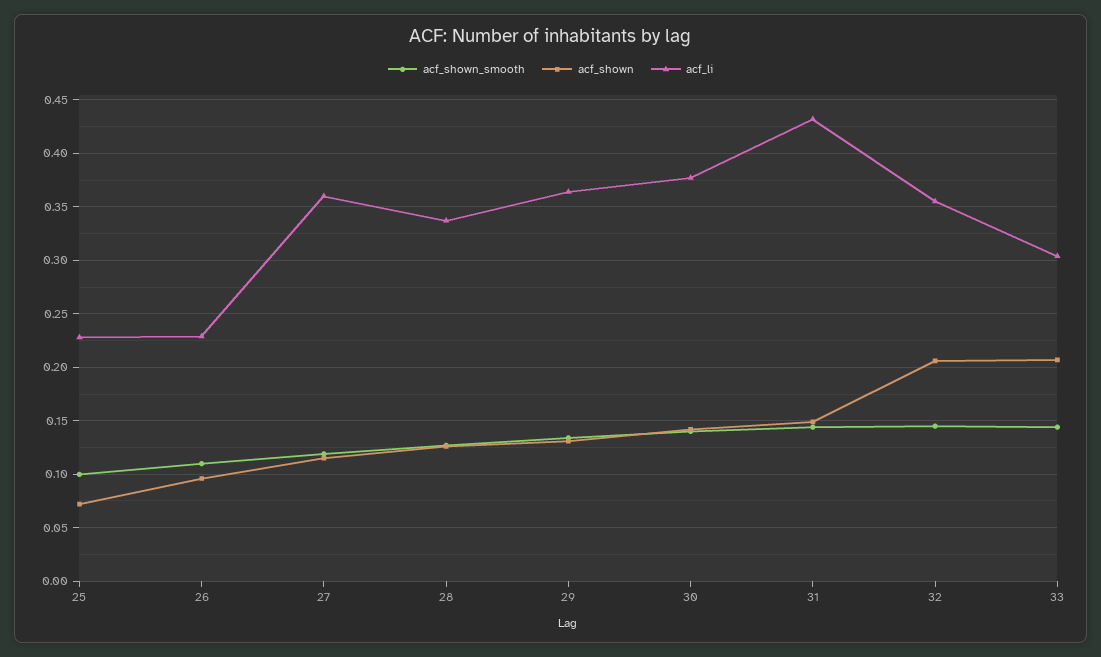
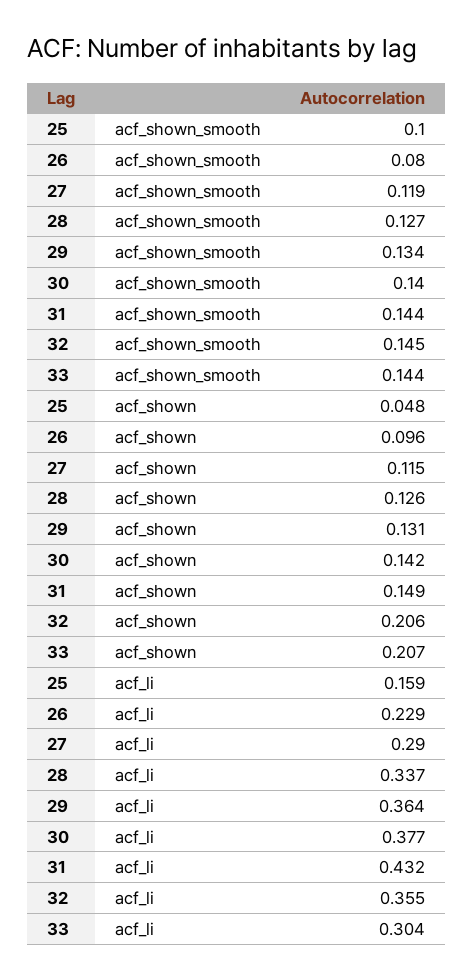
  {
    "acf_shown_smooth": {
      "25": 0.1,
-     "26": 0.11,
+     "26": 0.08,
      "27": 0.119,
      "28": 0.127,
      "29": 0.134,
      "30": 0.14,
      "31": 0.144,
      "32": 0.145,
      "33": 0.144
    },
    "acf_shown": {
-     "25": 0.07,
+     "25": 0.048,
      "26": 0.096,
      "27": 0.115,
      "28": 0.126,
      "29": 0.131,
      "30": 0.142,
      "31": 0.149,
      "32": 0.206,
      "33": 0.207
    },
    "acf_li": {
-     "25": 0.23,
+     "25": 0.159,
      "26": 0.229,
-     "27": 0.36,
+     "27": 0.29,
      "28": 0.337,
      "29": 0.364,
      "30": 0.377,
      "31": 0.432,
      "32": 0.355,
      "33": 0.304
    }
  }

